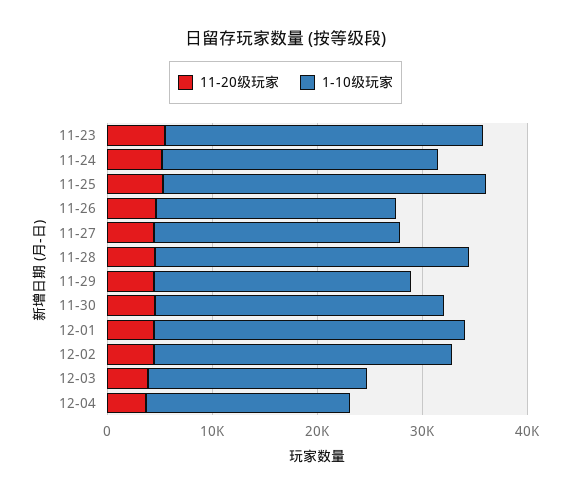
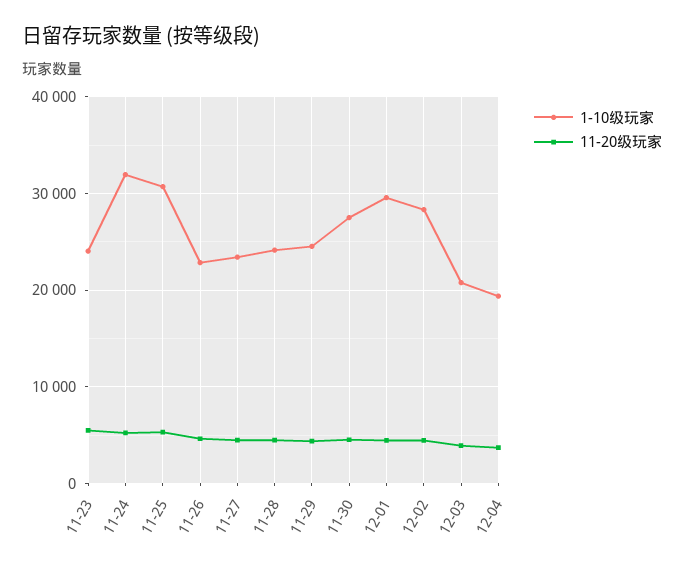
  {
    "11-20级玩家": {
      "11-23": 5000,
      "11-24": 5000,
      "11-25": 5000,
      "11-26": 5000,
      "11-27": 4000,
      "11-28": 4000,
      "11-29": 4000,
      "11-30": 5000,
      "12-01": 4000,
      "12-02": 4000,
      "12-03": 4000,
      "12-04": 4000
    },
    "1-10级玩家": {
-     "11-23": 30000,
+     "11-23": 24000,
-     "11-24": 26000,
+     "11-24": 32000,
      "11-25": 31000,
      "11-26": 23000,
      "11-27": 23000,
-     "11-28": 30000,
+     "11-28": 24000,
      "11-29": 25000,
      "11-30": 28000,
      "12-01": 30000,
      "12-02": 28000,
      "12-03": 21000,
      "12-04": 19000
    }
  }

